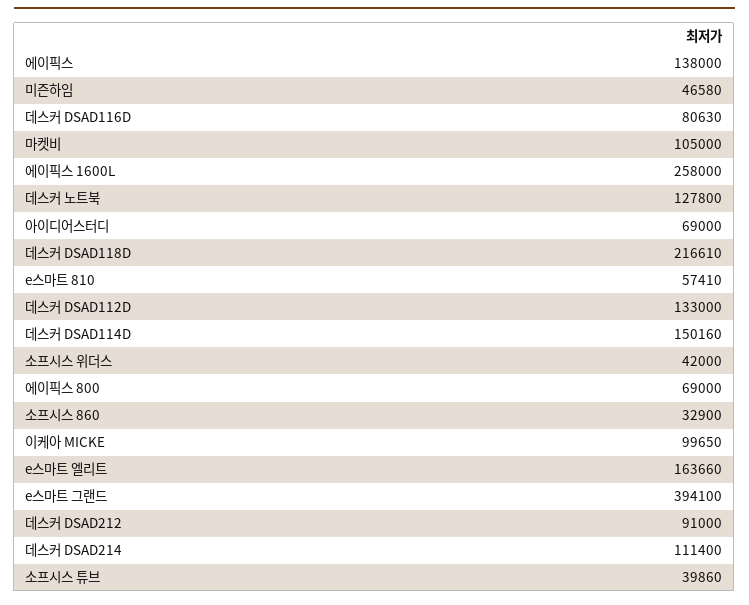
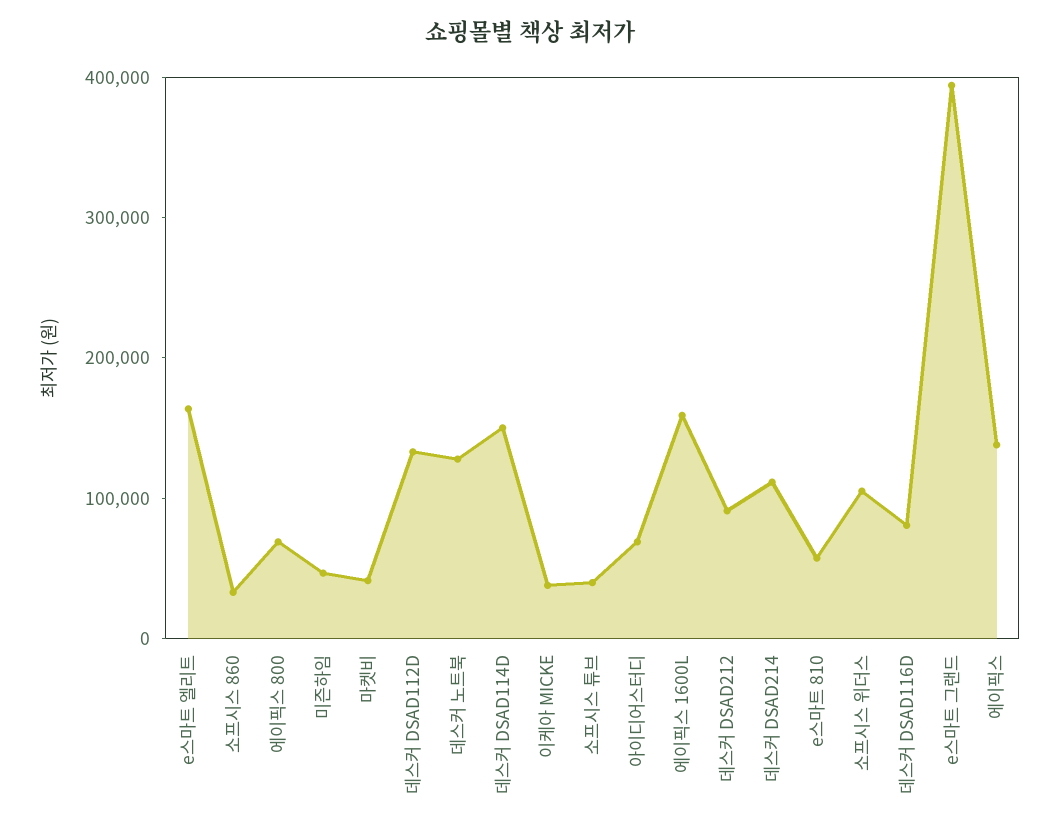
  {
    "에이픽스": 138000,
    "미즌하임": 46580,
    "데스커 DSAD116D": 80630,
-   "마켓비": 105000,
+   "마켓비": 40000,
-   "에이픽스 1600L": 258000,
+   "에이픽스 1600L": 160000,
    "데스커 노트북": 127800,
    "아이디어스터디": 69000,
-   "데스커 DSAD118D": 216610,
    "e스마트 810": 57410,
    "데스커 DSAD112D": 133000,
    "데스커 DSAD114D": 150160,
-   "소프시스 위더스": 42000,
+   "소프시스 위더스": 100000,
    "에이픽스 800": 69000,
    "소프시스 860": 32900,
-   "이케아 MICKE": 99650,
+   "이케아 MICKE": 40000,
    "e스마트 엘리트": 163660,
    "e스마트 그랜드": 394100,
    "데스커 DSAD212": 91000,
    "데스커 DSAD214": 111400,
    "소프시스 튜브": 39860
  }

